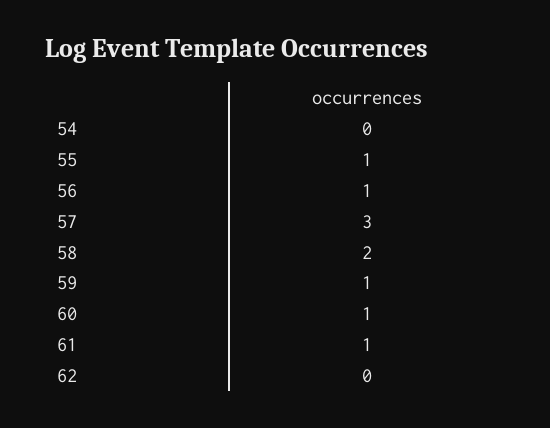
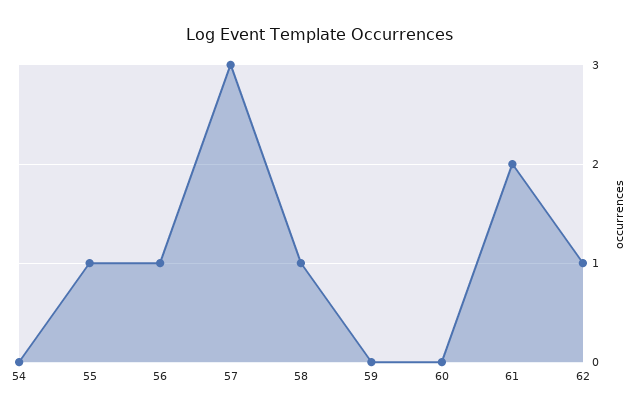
  {
    "54": 0,
    "55": 1,
    "56": 1,
    "57": 3,
-   "58": 2,
+   "58": 1,
-   "59": 1,
+   "59": 0,
-   "60": 1,
+   "60": 0,
-   "61": 1,
+   "61": 2,
-   "62": 0
+   "62": 1
  }

